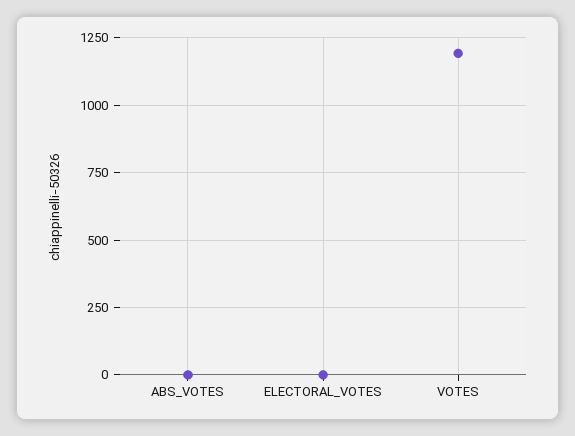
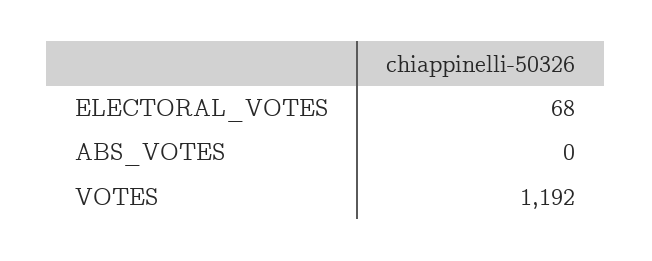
  {
    "ABS_VOTES": 0,
-   "ELECTORAL_VOTES": 0,
+   "ELECTORAL_VOTES": 68,
    "VOTES": 1192
  }

